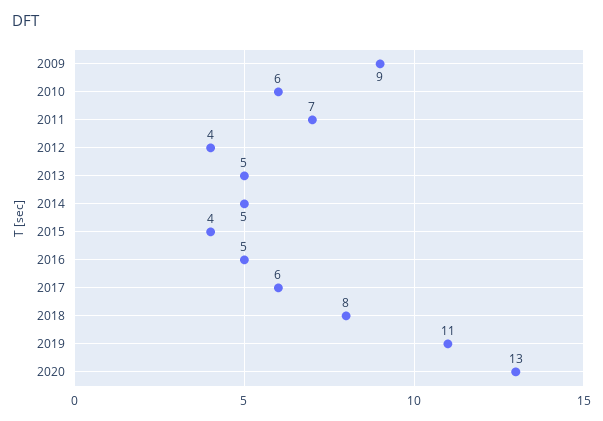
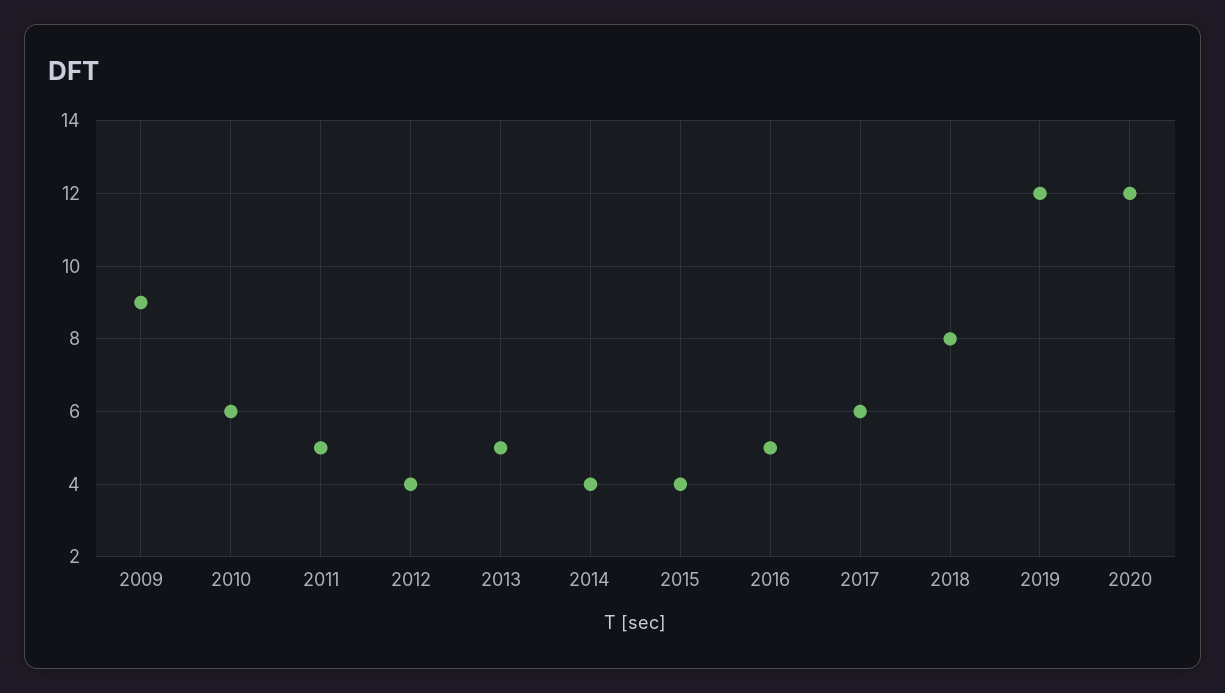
  {
    "2009": 9,
    "2010": 6,
-   "2011": 7,
+   "2011": 5,
    "2012": 4,
    "2013": 5,
-   "2014": 5,
+   "2014": 4,
    "2015": 4,
    "2016": 5,
    "2017": 6,
    "2018": 8,
-   "2019": 11,
+   "2019": 12,
-   "2020": 13
+   "2020": 12
  }

